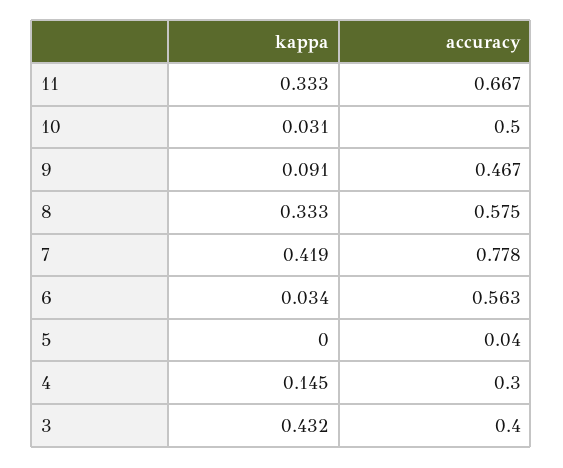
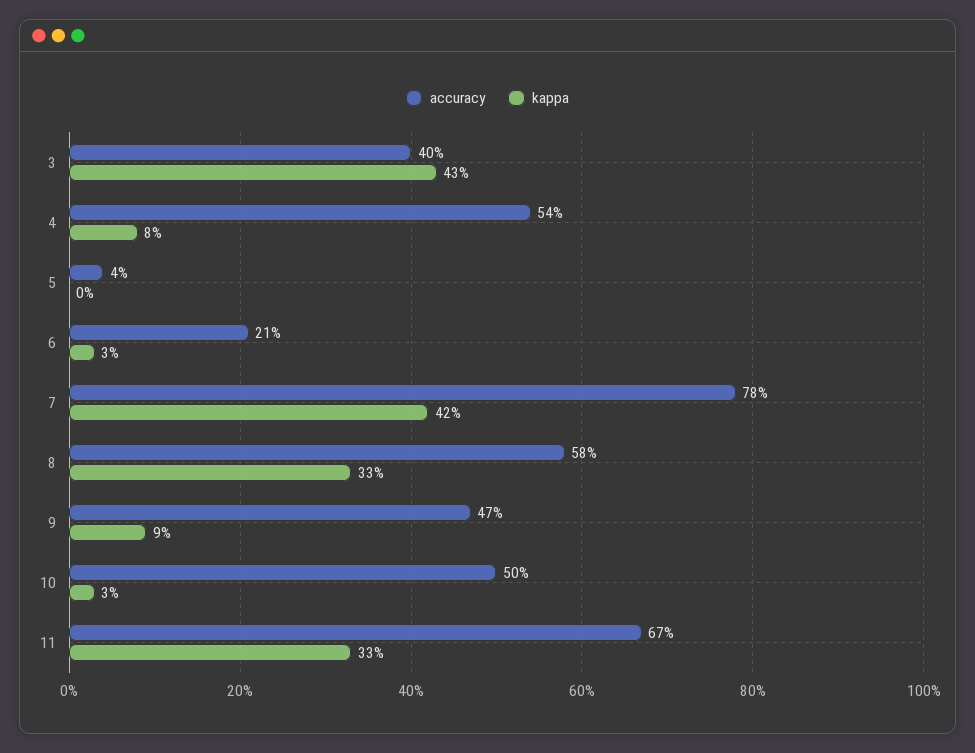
  {
    "kappa": {
      "11": 0.333,
      "10": 0.031,
      "9": 0.091,
      "8": 0.333,
      "7": 0.419,
      "6": 0.034,
      "5": 0,
-     "4": 0.145,
+     "4": 0.08,
      "3": 0.432
    },
    "accuracy": {
      "11": 0.667,
      "10": 0.5,
      "9": 0.467,
      "8": 0.575,
      "7": 0.778,
-     "6": 0.563,
+     "6": 0.21,
      "5": 0.04,
-     "4": 0.3,
+     "4": 0.54,
      "3": 0.4
    }
  }

